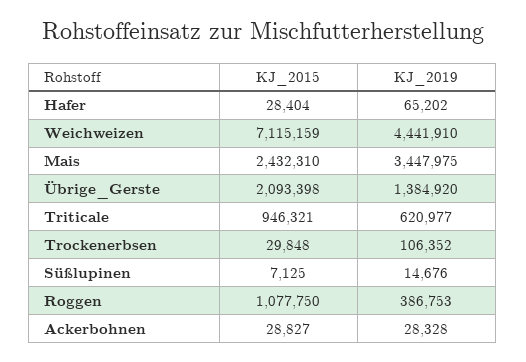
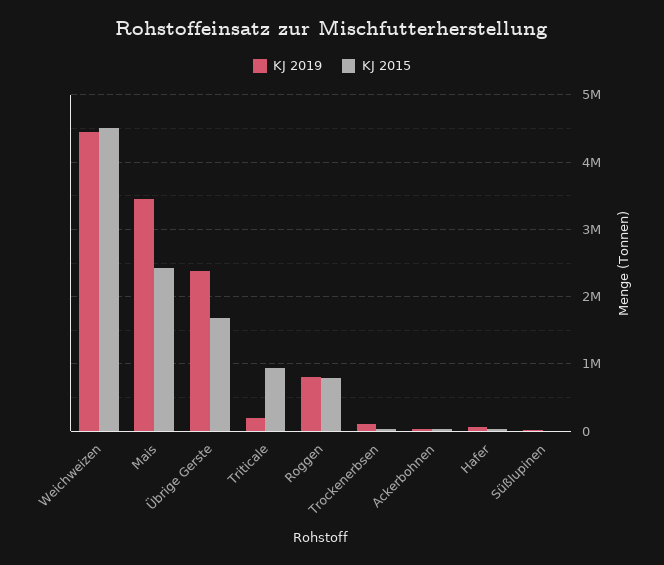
  {
    "KJ_2015": {
      "Hafer": 28404,
-     "Weichweizen": 7115159,
+     "Weichweizen": 4500000,
      "Mais": 2432310,
-     "Übrige_Gerste": 2093398,
+     "Übrige_Gerste": 1700000,
      "Triticale": 946321,
      "Trockenerbsen": 29848,
      "Süßlupinen": 7125,
-     "Roggen": 1077750,
+     "Roggen": 800000,
      "Ackerbohnen": 28827
    },
    "KJ_2019": {
      "Hafer": 65202,
      "Weichweizen": 4441910,
      "Mais": 3447975,
-     "Übrige_Gerste": 1384920,
+     "Übrige_Gerste": 2400000,
-     "Triticale": 620977,
+     "Triticale": 200000,
      "Trockenerbsen": 106352,
      "Süßlupinen": 14676,
-     "Roggen": 386753,
+     "Roggen": 800000,
      "Ackerbohnen": 28328
    }
  }

